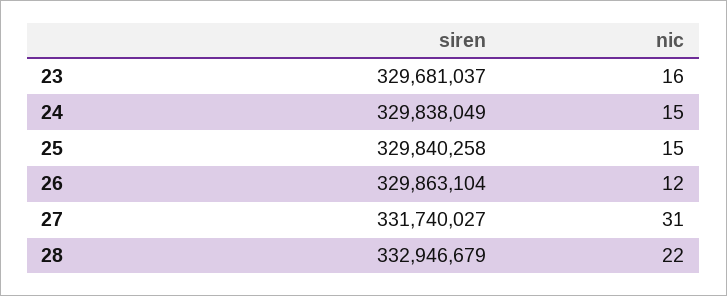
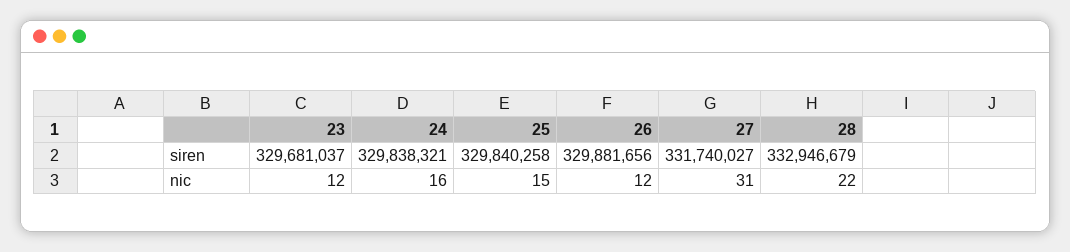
  {
    "siren": {
      "23": 329681037,
-     "24": 329838049,
+     "24": 329838321,
      "25": 329840258,
-     "26": 329863104,
+     "26": 329881656,
      "27": 331740027,
      "28": 332946679
    },
    "nic": {
-     "23": 16,
+     "23": 12,
-     "24": 15,
+     "24": 16,
      "25": 15,
      "26": 12,
      "27": 31,
      "28": 22
    }
  }

